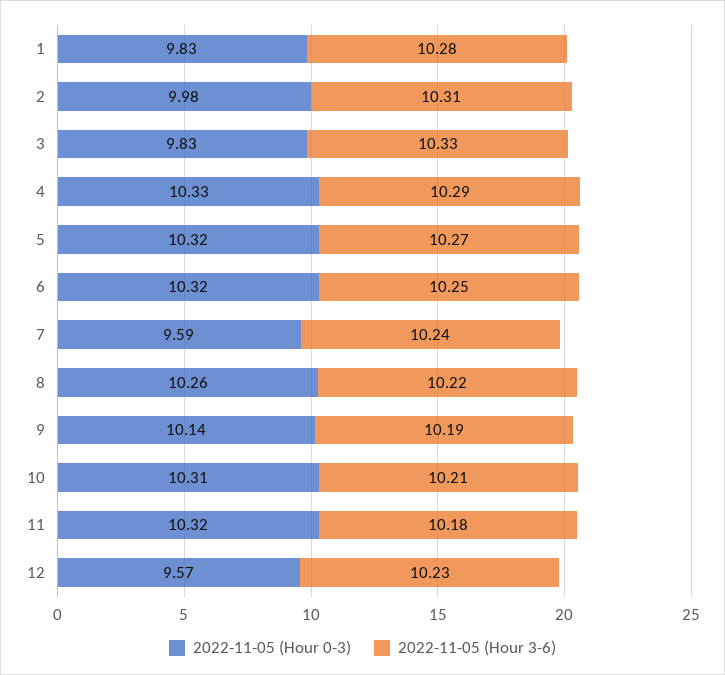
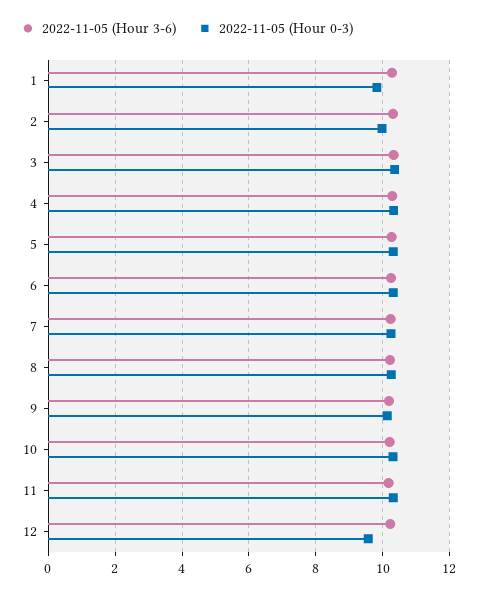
  {
    "2022-11-05 (Hour 0-3)": {
      "1": 9.83,
      "2": 9.98,
-     "3": 9.83,
+     "3": 10.4,
      "4": 10.33,
      "5": 10.32,
      "6": 10.32,
-     "7": 9.59,
+     "7": 10.2,
      "8": 10.26,
      "9": 10.14,
      "10": 10.31,
      "11": 10.32,
      "12": 9.57
    },
    "2022-11-05 (Hour 3-6)": {
      "1": 10.28,
      "2": 10.31,
      "3": 10.33,
      "4": 10.29,
      "5": 10.27,
      "6": 10.25,
      "7": 10.24,
      "8": 10.22,
      "9": 10.19,
      "10": 10.21,
      "11": 10.18,
      "12": 10.23
    }
  }

